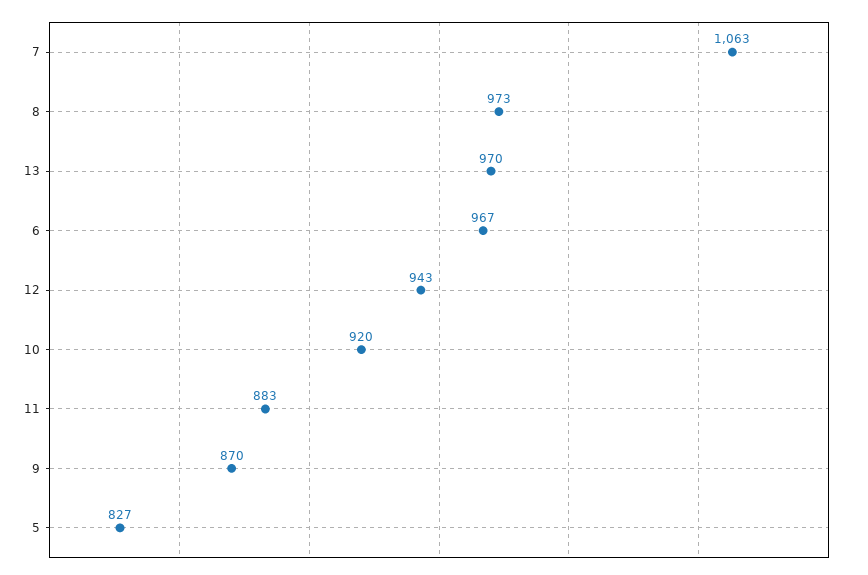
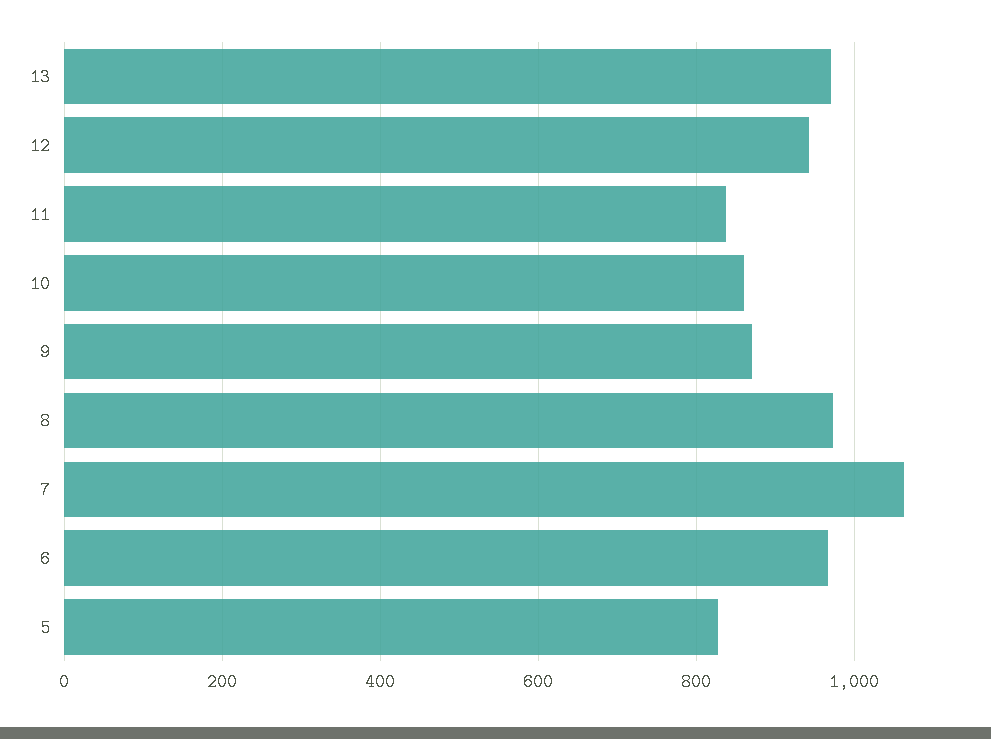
  {
    "7": 1063,
    "8": 973,
    "13": 970,
    "6": 967,
    "12": 943,
-   "10": 920,
+   "10": 860,
-   "11": 883,
+   "11": 840,
    "9": 870,
    "5": 827
  }

